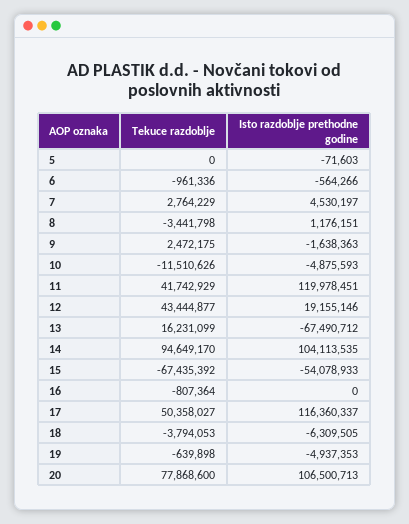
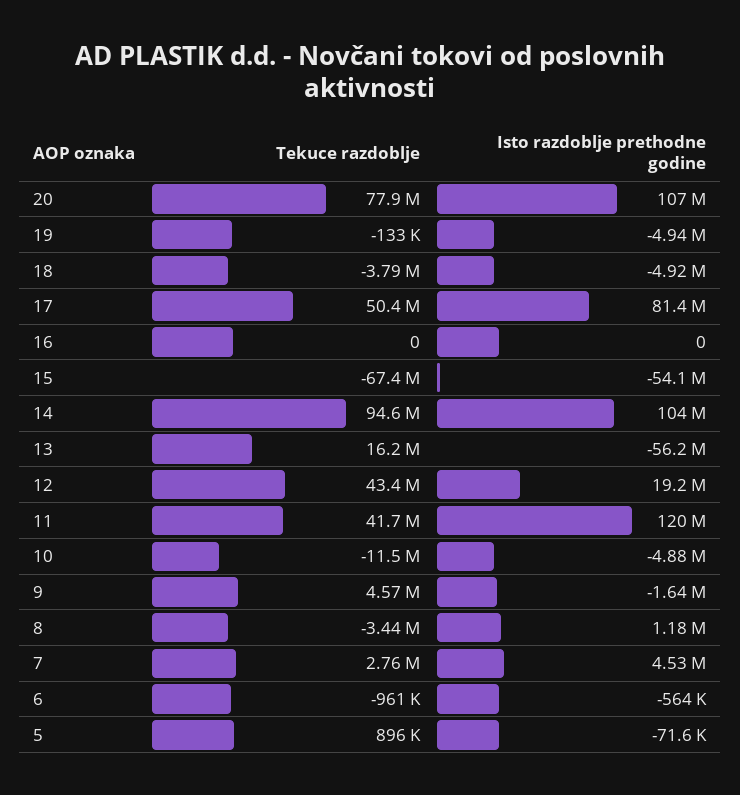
  {
    "Tekuce razdoblje": {
-     "5": 0,
+     "5": 896000,
      "6": -961336,
      "7": 2764229,
      "8": -3441798,
-     "9": 2472175,
+     "9": 4570000,
      "10": -11510626,
      "11": 41742929,
      "12": 43444877,
      "13": 16231099,
      "14": 94649170,
      "15": -67435392,
-     "16": -807364,
+     "16": 0,
      "17": 50358027,
      "18": -3794053,
-     "19": -639898,
+     "19": -133000,
      "20": 77868600
    },
    "Isto razdoblje prethodne godine": {
      "5": -71603,
      "6": -564266,
      "7": 4530197,
      "8": 1176151,
      "9": -1638363,
      "10": -4875593,
      "11": 119978451,
      "12": 19155146,
-     "13": -67490712,
+     "13": -56200000,
      "14": 104113535,
      "15": -54078933,
      "16": 0,
-     "17": 116360337,
+     "17": 81400000,
-     "18": -6309505,
+     "18": -4920000,
      "19": -4937353,
      "20": 106500713
    }
  }

